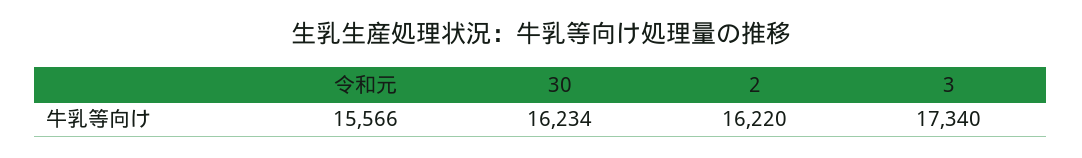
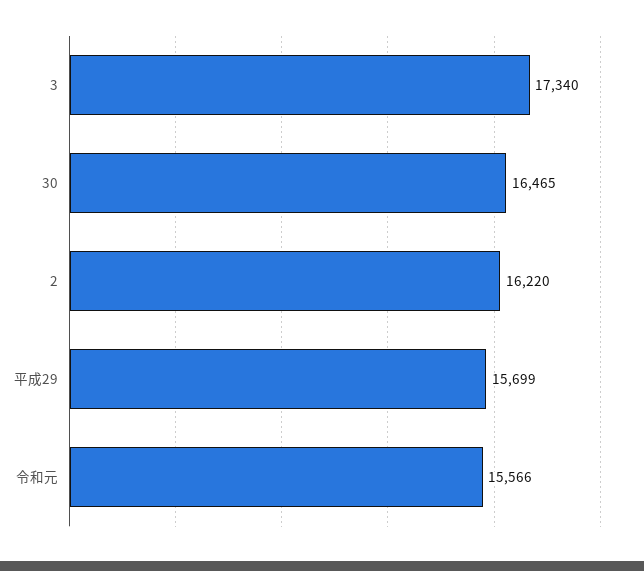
  {
    "令和元": 15566,
-   "30": 16234,
+   "30": 16465,
    "2": 16220,
-   "3": 17340
+   "3": 17340,
+   "平成29": 15699
  }

